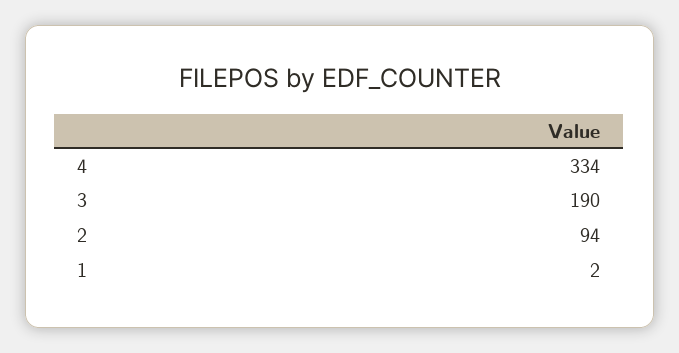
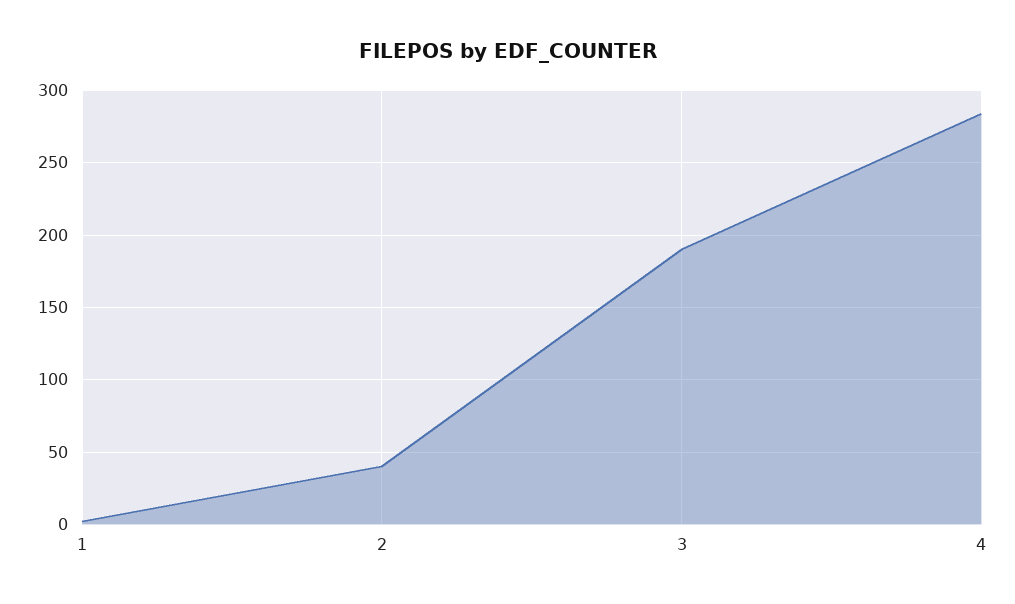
  {
-   "4": 334,
+   "4": 285,
    "3": 190,
-   "2": 94,
+   "2": 40,
    "1": 2
  }

